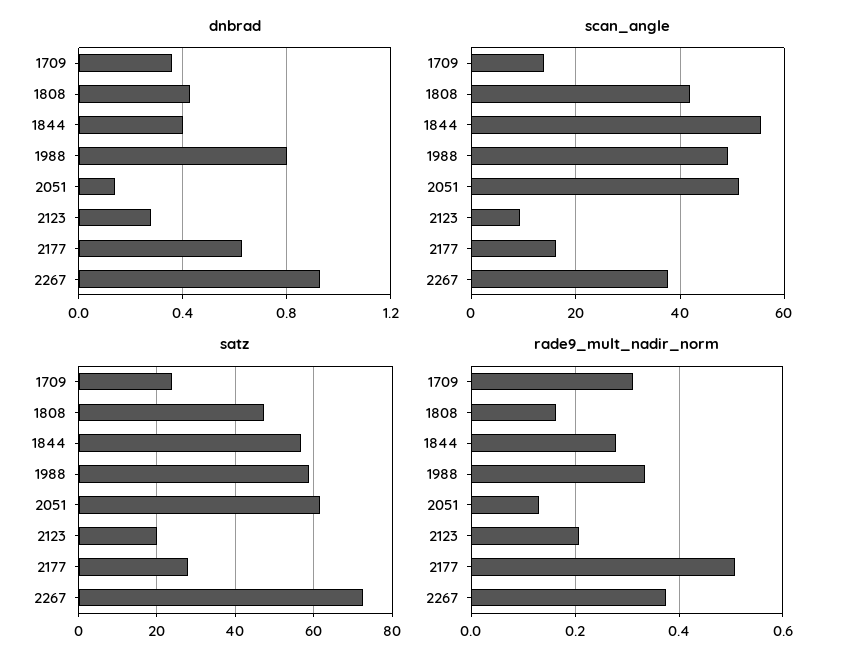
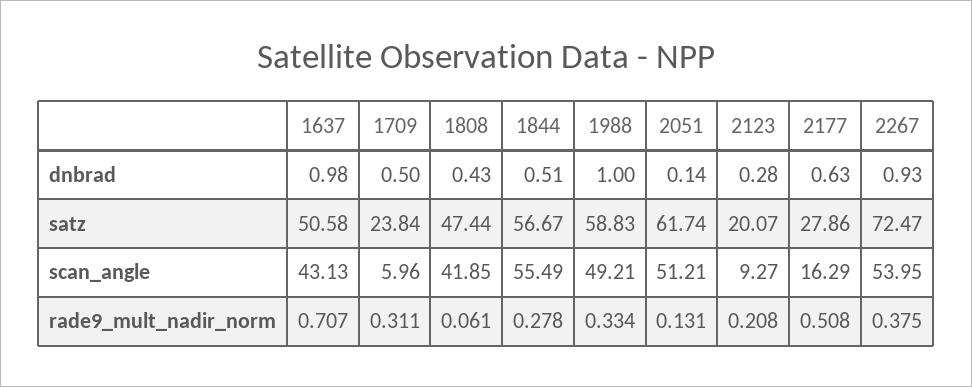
  {
    "dnbrad": {
-     "1709": 0.35,
+     "1709": 0.5,
      "1808": 0.43,
-     "1844": 0.4,
+     "1844": 0.51,
-     "1988": 0.8,
+     "1988": 1,
      "2051": 0.14,
      "2123": 0.28,
      "2177": 0.63,
-     "2267": 0.93
+     "2267": 0.93,
+     "1637": 0.98
    },
    "scan_angle": {
-     "1709": 14,
+     "1709": 5.96,
      "1808": 41.85,
      "1844": 55.49,
      "1988": 49.21,
      "2051": 51.21,
      "2123": 9.27,
      "2177": 16.29,
-     "2267": 38
+     "2267": 53.95,
+     "1637": 43.13
    },
    "satz": {
      "1709": 23.84,
      "1808": 47.44,
      "1844": 56.67,
      "1988": 58.83,
      "2051": 61.74,
      "2123": 20.07,
      "2177": 27.86,
-     "2267": 72.47
+     "2267": 72.47,
+     "1637": 50.58
    },
    "rade9_mult_nadir_norm": {
      "1709": 0.311,
-     "1808": 0.16,
+     "1808": 0.061,
      "1844": 0.278,
      "1988": 0.334,
      "2051": 0.131,
      "2123": 0.208,
      "2177": 0.508,
-     "2267": 0.375
+     "2267": 0.375,
+     "1637": 0.707
    }
  }

